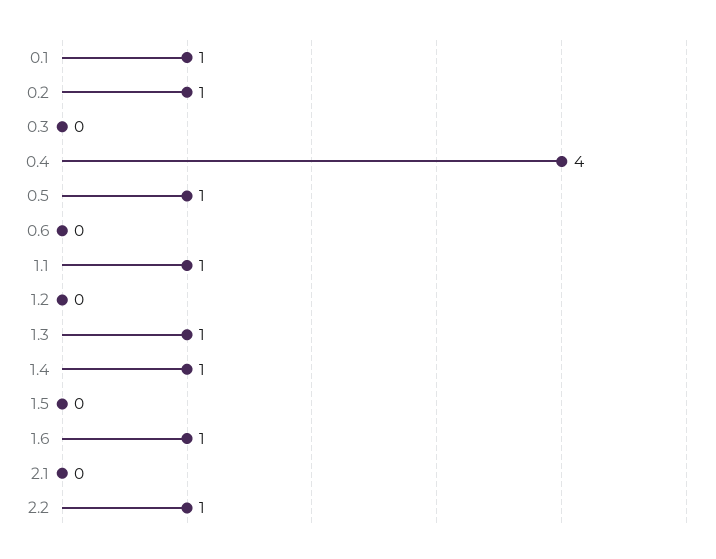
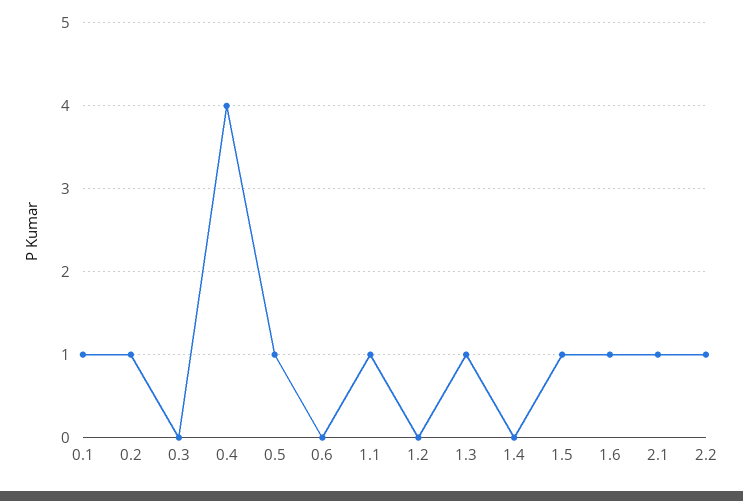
  {
    "0.1": 1,
    "0.2": 1,
    "0.3": 0,
    "0.4": 4,
    "0.5": 1,
    "0.6": 0,
    "1.1": 1,
    "1.2": 0,
    "1.3": 1,
-   "1.4": 1,
+   "1.4": 0,
-   "1.5": 0,
+   "1.5": 1,
    "1.6": 1,
-   "2.1": 0,
+   "2.1": 1,
    "2.2": 1
  }

